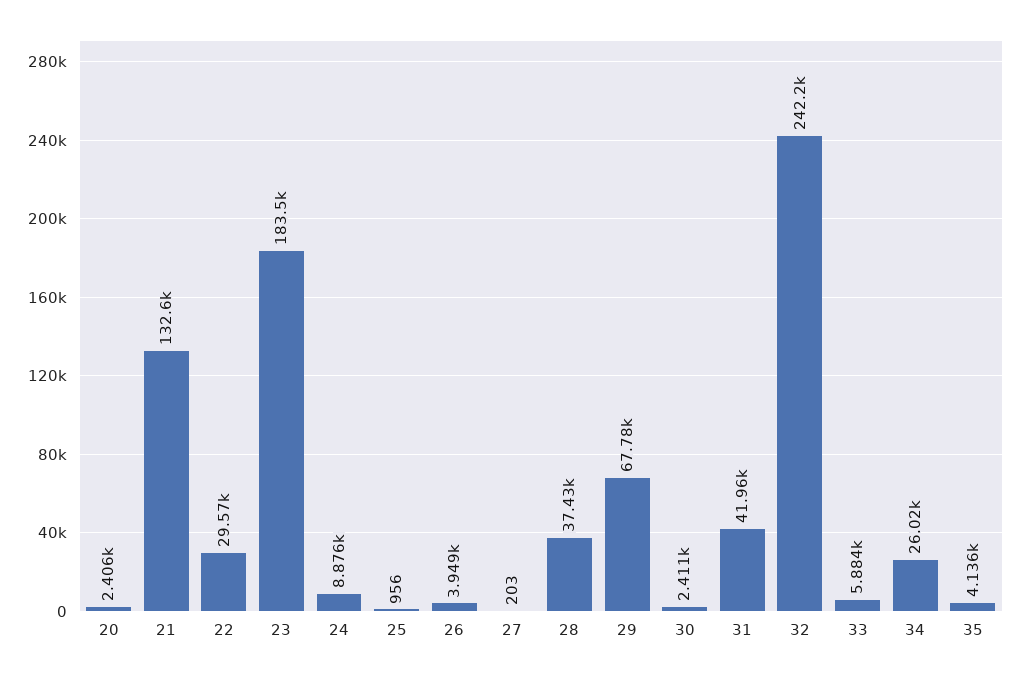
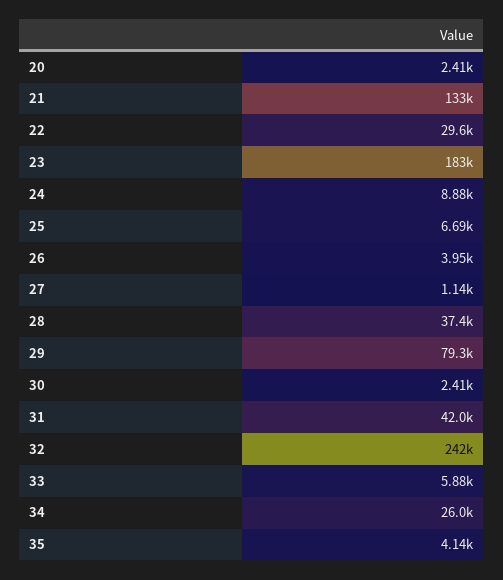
  {
    "20": 2406,
    "21": 132600,
    "22": 29570,
    "23": 183500,
    "24": 8876,
-   "25": 956,
+   "25": 6690,
    "26": 3949,
-   "27": 203,
+   "27": 1140,
    "28": 37430,
-   "29": 67780,
+   "29": 79300,
    "30": 2411,
    "31": 41960,
    "32": 242200,
    "33": 5884,
    "34": 26020,
    "35": 4136
  }

